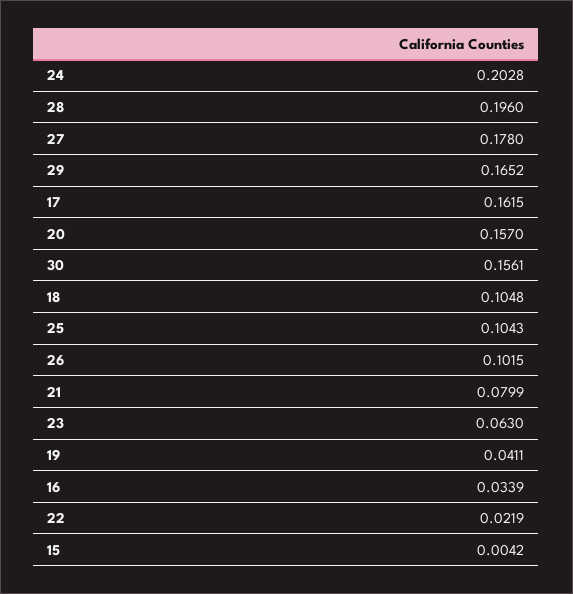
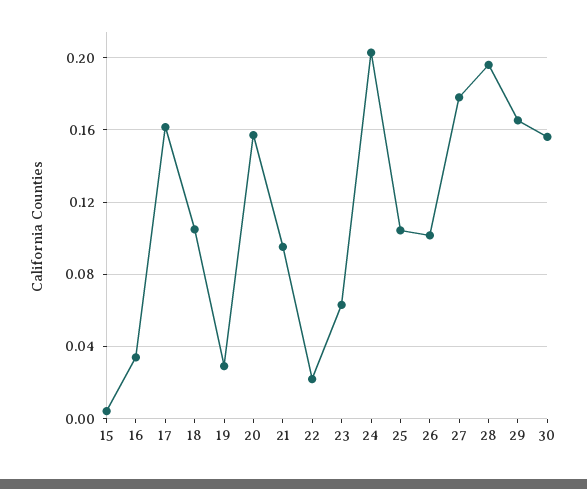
  {
    "24": 0.2028,
    "28": 0.196,
    "27": 0.178,
    "29": 0.1652,
    "17": 0.1615,
    "20": 0.157,
    "30": 0.1561,
    "18": 0.1048,
    "25": 0.1043,
    "26": 0.1015,
-   "21": 0.0799,
+   "21": 0.095,
    "23": 0.063,
-   "19": 0.0411,
+   "19": 0.03,
    "16": 0.0339,
    "22": 0.0219,
    "15": 0.0042
  }

